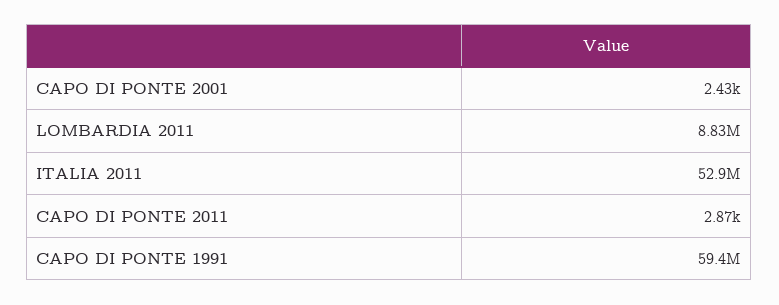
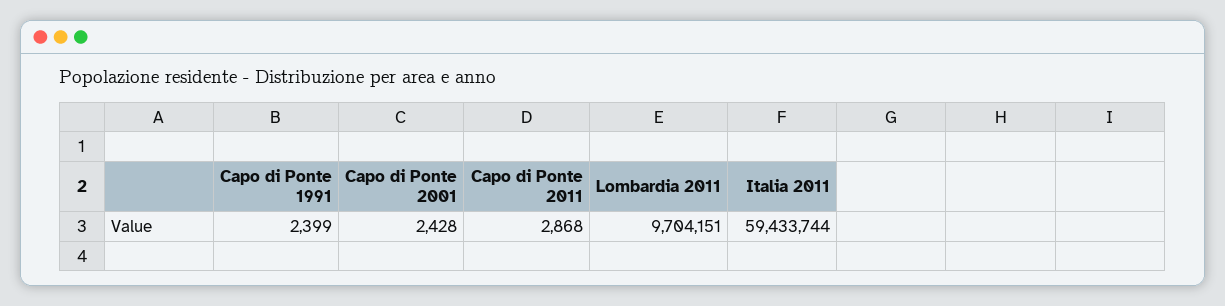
  {
    "CAPO DI PONTE 2001": 2428,
-   "LOMBARDIA 2011": 8830000,
+   "LOMBARDIA 2011": 9704151,
-   "ITALIA 2011": 52900000,
+   "ITALIA 2011": 59433744,
    "CAPO DI PONTE 2011": 2868,
-   "CAPO DI PONTE 1991": 59400000
+   "CAPO DI PONTE 1991": 2399
  }

